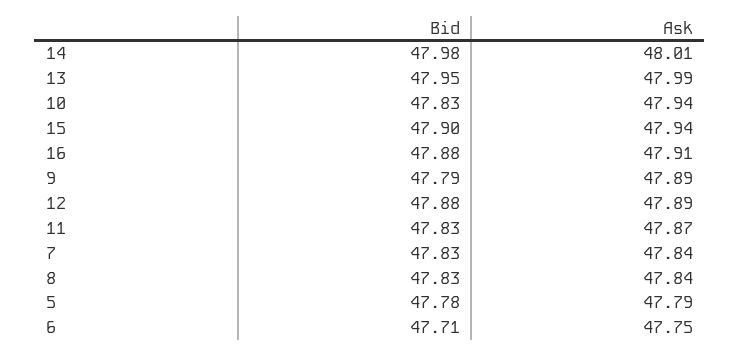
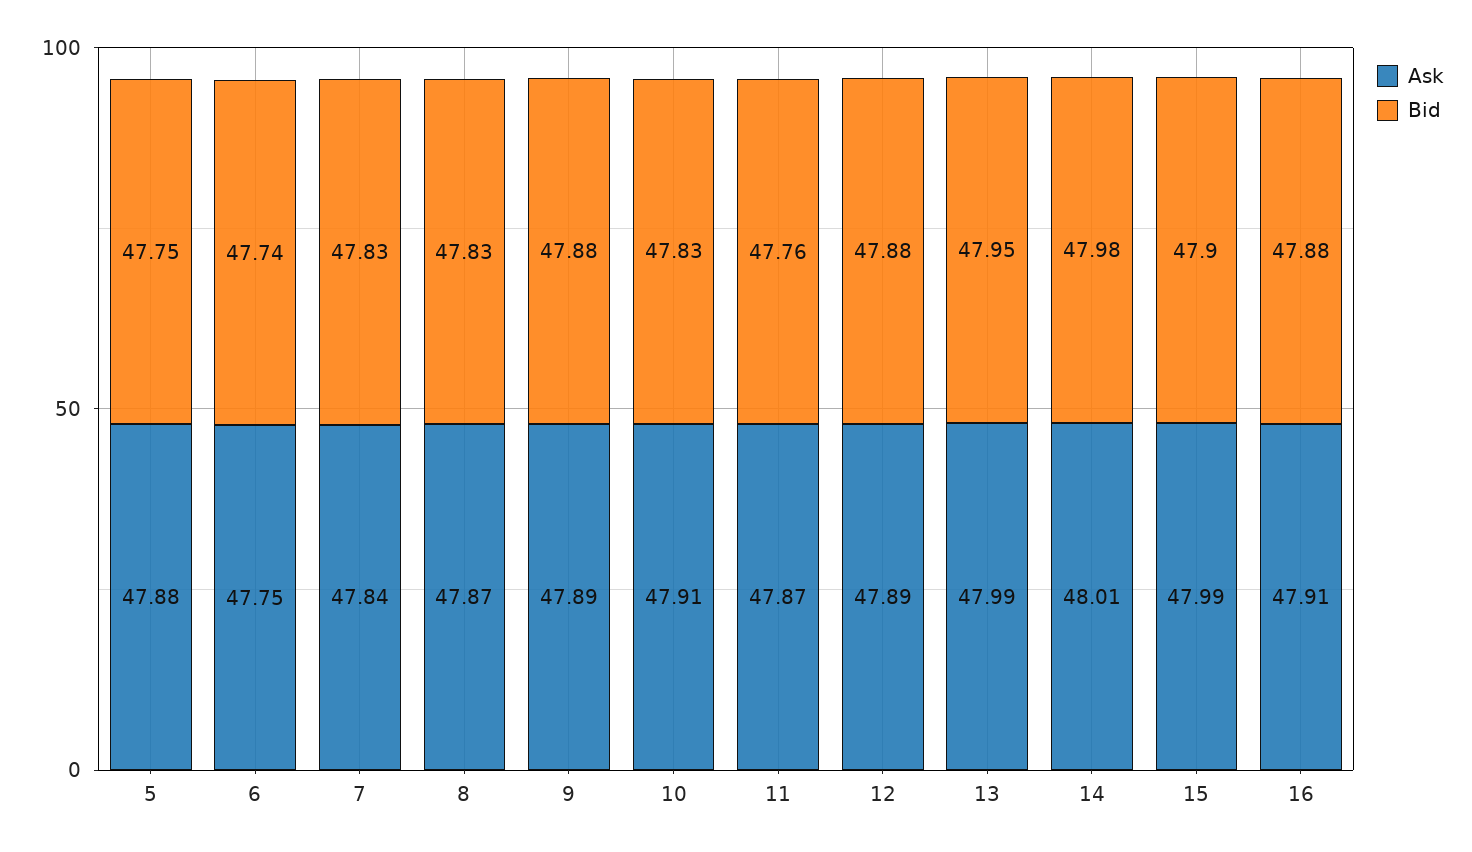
  {
    "Bid": {
      "14": 47.98,
      "13": 47.95,
      "10": 47.83,
      "15": 47.9,
      "16": 47.88,
-     "9": 47.79,
+     "9": 47.88,
      "12": 47.88,
-     "11": 47.83,
+     "11": 47.76,
      "7": 47.83,
      "8": 47.83,
-     "5": 47.78,
+     "5": 47.75,
-     "6": 47.71
+     "6": 47.74
    },
    "Ask": {
      "14": 48.01,
      "13": 47.99,
-     "10": 47.94,
+     "10": 47.91,
-     "15": 47.94,
+     "15": 47.99,
      "16": 47.91,
      "9": 47.89,
      "12": 47.89,
      "11": 47.87,
      "7": 47.84,
-     "8": 47.84,
+     "8": 47.87,
-     "5": 47.79,
+     "5": 47.88,
      "6": 47.75
    }
  }

